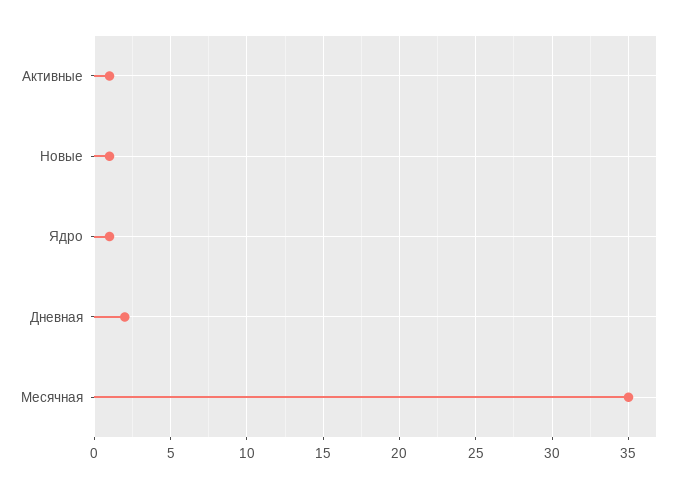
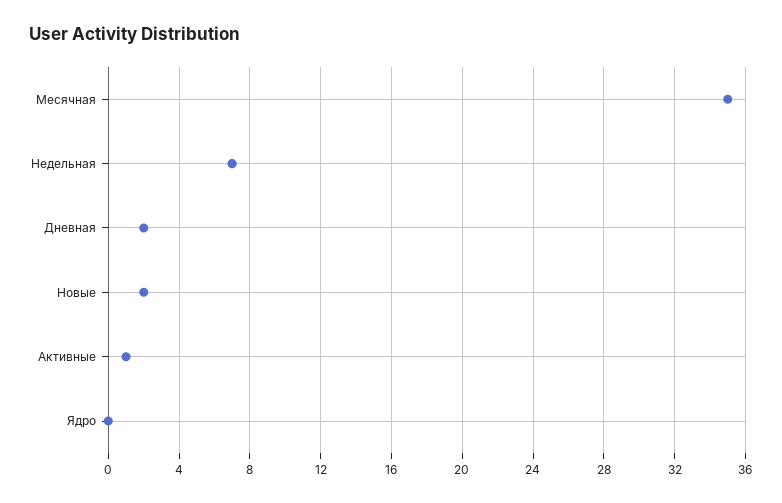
  {
    "Активные": 1,
-   "Новые": 1,
+   "Новые": 2,
-   "Ядро": 1,
+   "Ядро": 0,
    "Дневная": 2,
-   "Месячная": 35
+   "Месячная": 35,
+   "Недельная": 7
  }

